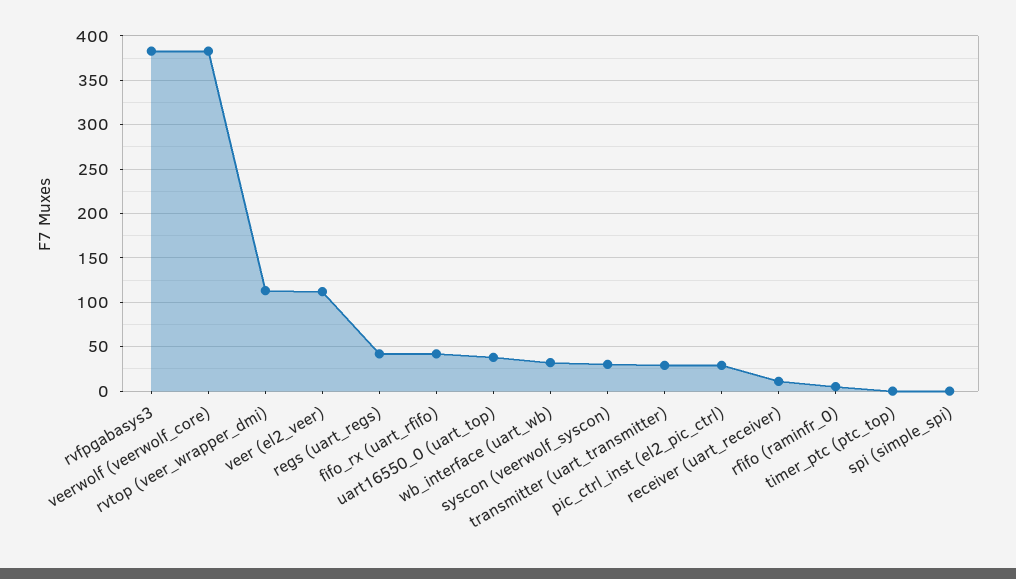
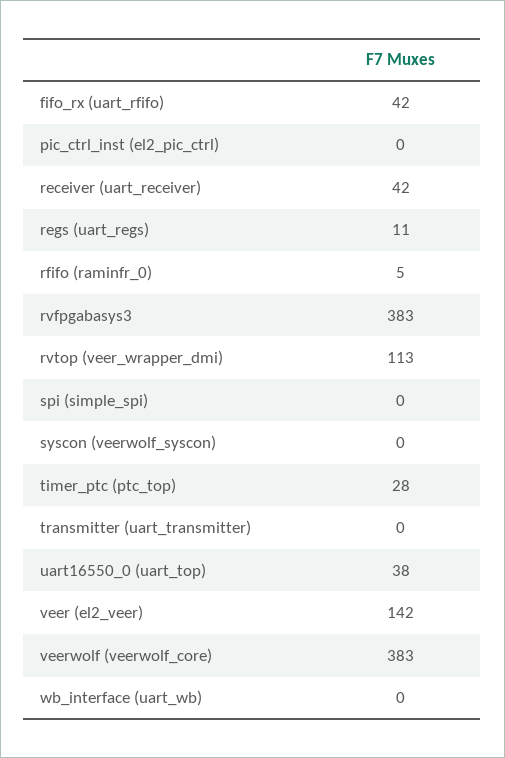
  {
    "rvfpgabasys3": 383,
    "veerwolf (veerwolf_core)": 383,
    "rvtop (veer_wrapper_dmi)": 113,
-   "veer (el2_veer)": 110,
+   "veer (el2_veer)": 142,
-   "regs (uart_regs)": 40,
+   "regs (uart_regs)": 11,
    "fifo_rx (uart_rfifo)": 42,
    "uart16550_0 (uart_top)": 38,
-   "wb_interface (uart_wb)": 30,
+   "wb_interface (uart_wb)": 0,
-   "syscon (veerwolf_syscon)": 30,
+   "syscon (veerwolf_syscon)": 0,
-   "transmitter (uart_transmitter)": 30,
+   "transmitter (uart_transmitter)": 0,
-   "pic_ctrl_inst (el2_pic_ctrl)": 30,
+   "pic_ctrl_inst (el2_pic_ctrl)": 0,
-   "receiver (uart_receiver)": 10,
+   "receiver (uart_receiver)": 42,
    "rfifo (raminfr_0)": 5,
-   "timer_ptc (ptc_top)": 0,
+   "timer_ptc (ptc_top)": 28,
    "spi (simple_spi)": 0
  }

